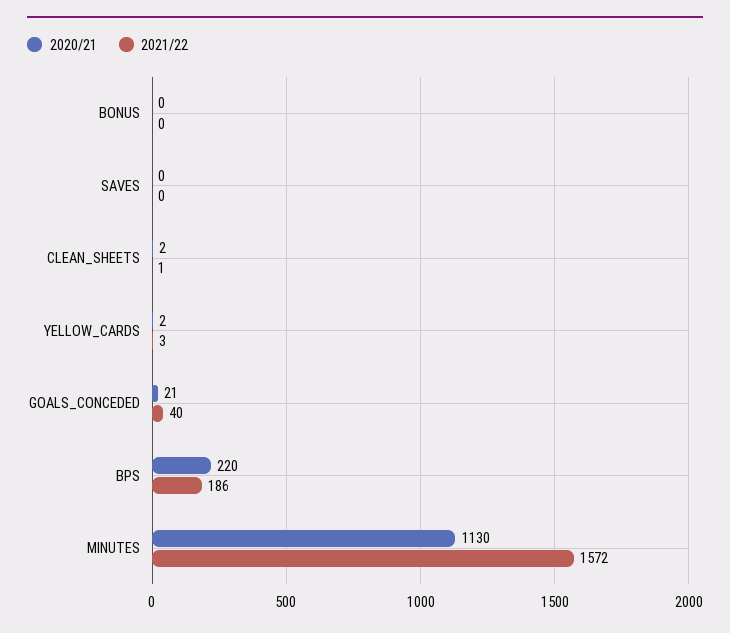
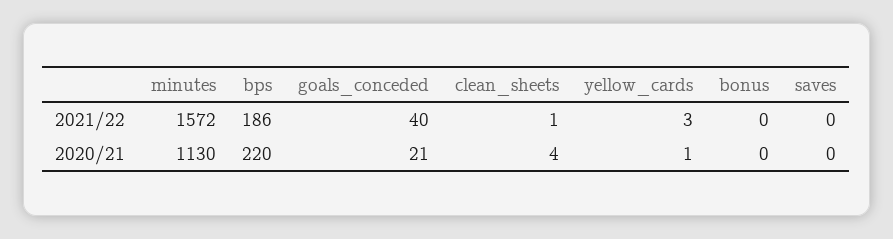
  {
    "2020/21": {
      "BONUS": 0,
      "SAVES": 0,
-     "CLEAN_SHEETS": 2,
+     "CLEAN_SHEETS": 4,
-     "YELLOW_CARDS": 2,
+     "YELLOW_CARDS": 1,
      "GOALS_CONCEDED": 21,
      "BPS": 220,
      "MINUTES": 1130
    },
    "2021/22": {
      "BONUS": 0,
      "SAVES": 0,
      "CLEAN_SHEETS": 1,
      "YELLOW_CARDS": 3,
      "GOALS_CONCEDED": 40,
      "BPS": 186,
      "MINUTES": 1572
    }
  }

